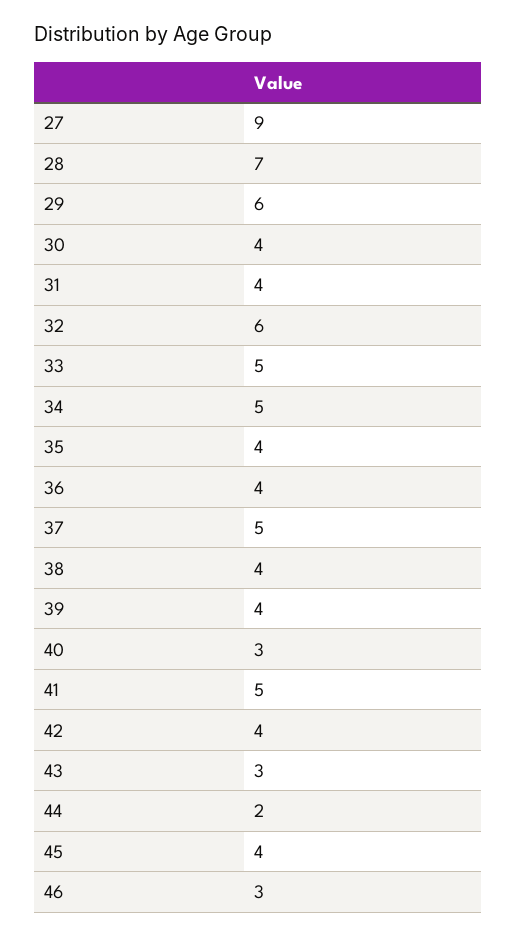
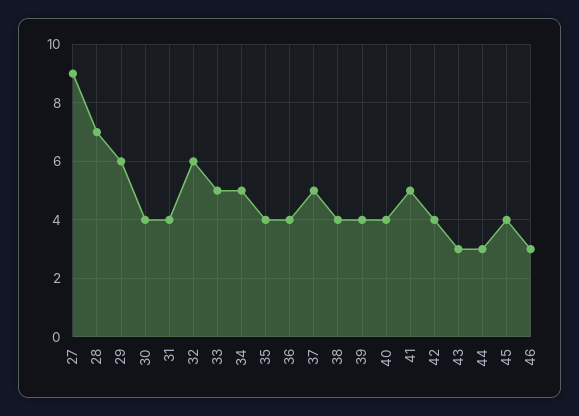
  {
    "27": 9,
    "28": 7,
    "29": 6,
    "30": 4,
    "31": 4,
    "32": 6,
    "33": 5,
    "34": 5,
    "35": 4,
    "36": 4,
    "37": 5,
    "38": 4,
    "39": 4,
-   "40": 3,
+   "40": 4,
    "41": 5,
    "42": 4,
    "43": 3,
-   "44": 2,
+   "44": 3,
    "45": 4,
    "46": 3
  }

